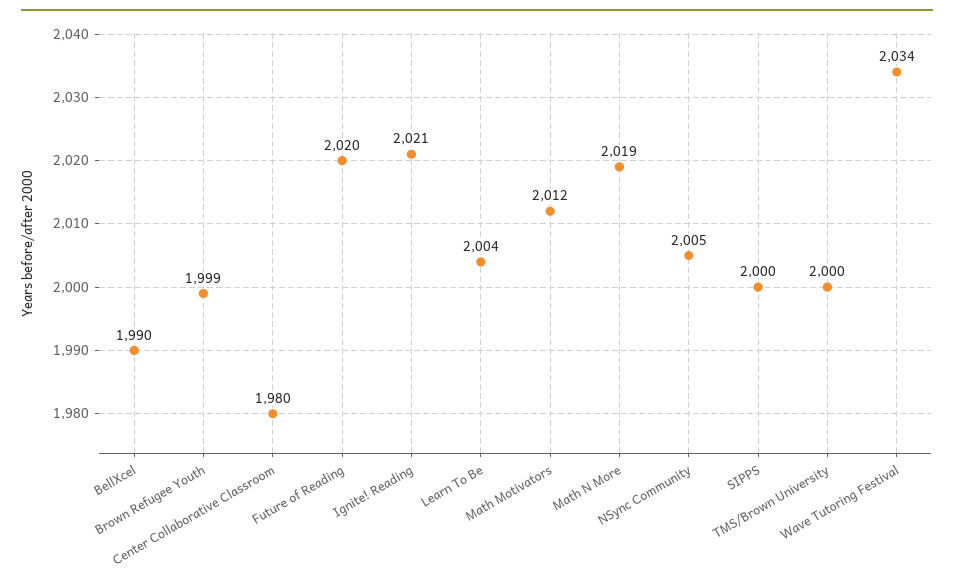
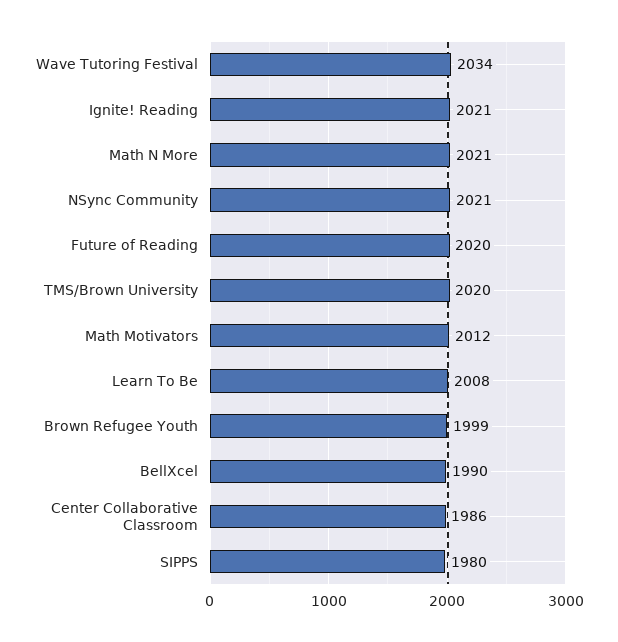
  {
    "BellXcel": 1990,
    "Brown Refugee Youth": 1999,
-   "Center Collaborative Classroom": 1980,
+   "Center Collaborative Classroom": 1986,
    "Future of Reading": 2020,
    "Ignite! Reading": 2021,
-   "Learn To Be": 2004,
+   "Learn To Be": 2008,
    "Math Motivators": 2012,
-   "Math N More": 2019,
+   "Math N More": 2021,
-   "NSync Community": 2005,
+   "NSync Community": 2021,
-   "SIPPS": 2000,
+   "SIPPS": 1980,
-   "TMS/Brown University": 2000,
+   "TMS/Brown University": 2020,
    "Wave Tutoring Festival": 2034
  }

